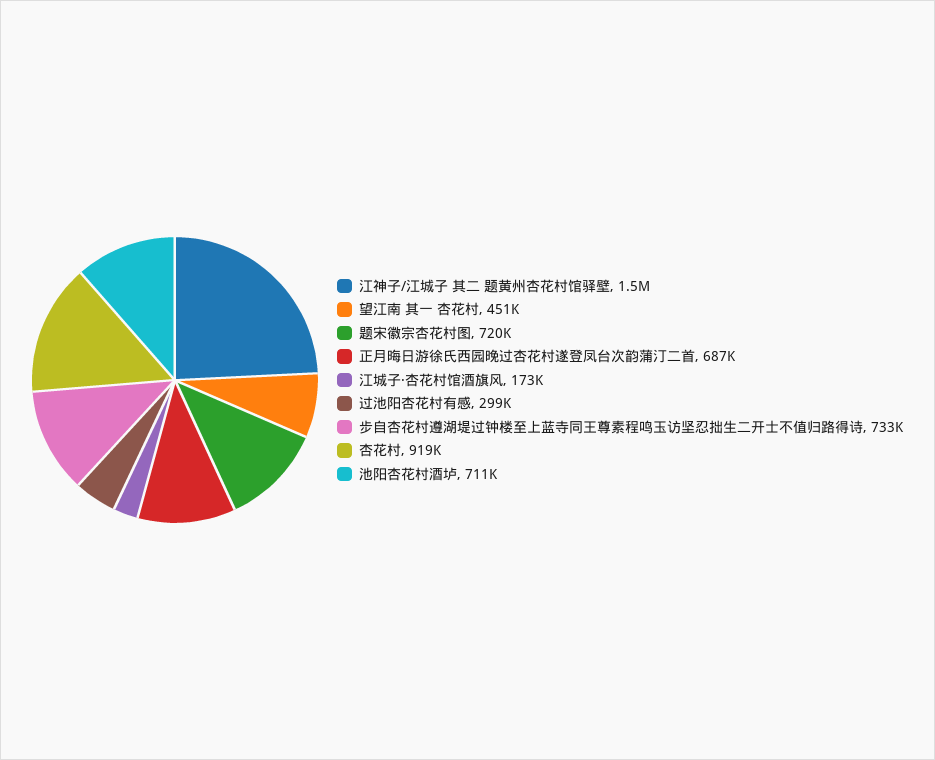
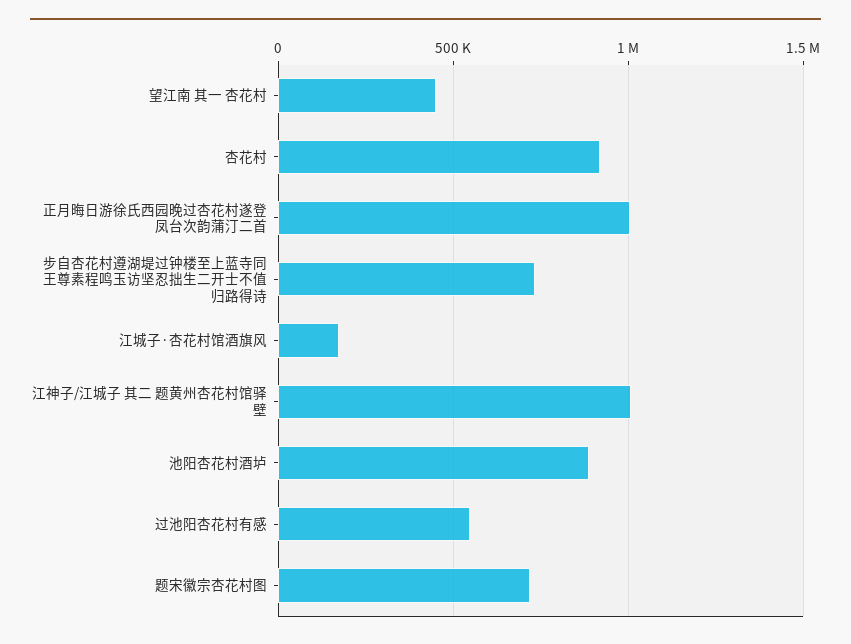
  {
-   "江神子/江城子 其二 题黄州杏花村馆驿壁": 1500000,
+   "江神子/江城子 其二 题黄州杏花村馆驿壁": 1000000,
    "望江南 其一 杏花村": 451000,
    "题宋徽宗杏花村图": 720000,
-   "正月晦日游徐氏西园晚过杏花村遂登凤台次韵蒲汀二首": 687000,
+   "正月晦日游徐氏西园晚过杏花村遂登凤台次韵蒲汀二首": 1000000,
    "江城子·杏花村馆酒旗风": 173000,
-   "过池阳杏花村有感": 299000,
+   "过池阳杏花村有感": 550000,
    "步自杏花村遵湖堤过钟楼至上蓝寺同王尊素程鸣玉访坚忍拙生二开士不值归路得诗": 733000,
    "杏花村": 919000,
-   "池阳杏花村酒垆": 711000
+   "池阳杏花村酒垆": 900000
  }

